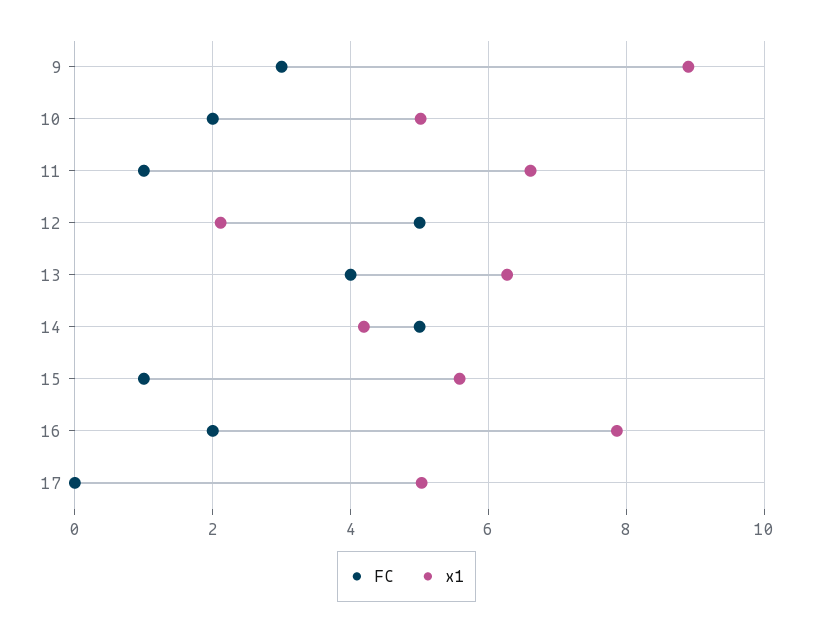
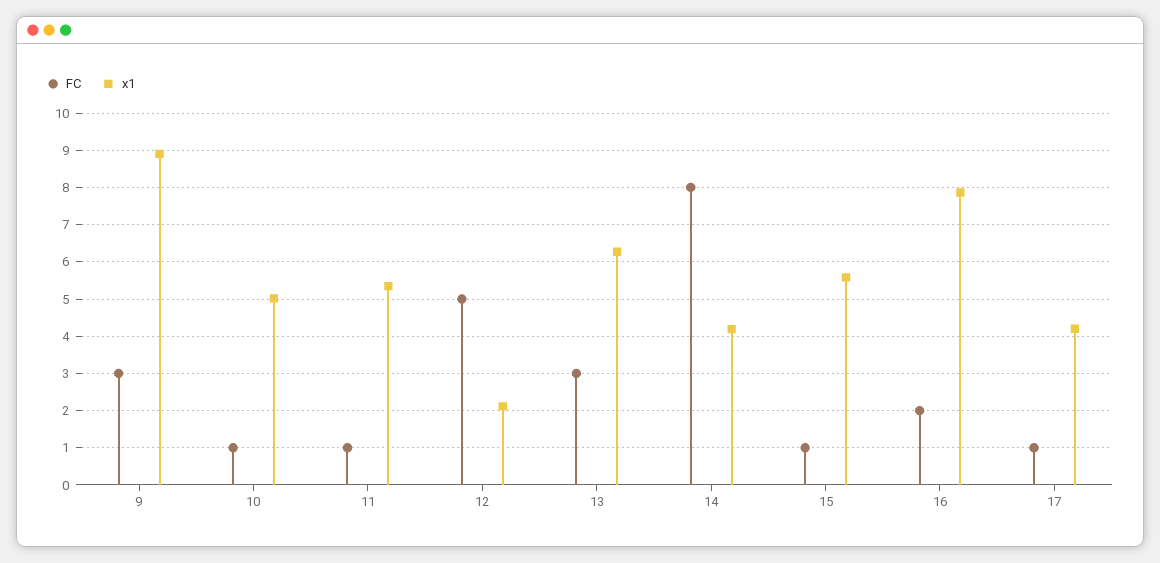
  {
    "FC": {
      "9": 3,
-     "10": 2,
+     "10": 1,
      "11": 1,
      "12": 5,
-     "13": 4,
+     "13": 3,
-     "14": 5,
+     "14": 8,
      "15": 1,
      "16": 2,
-     "17": 0
+     "17": 1
    },
    "x1": {
      "9": 9,
      "10": 5,
-     "11": 6.6,
+     "11": 5.4,
      "12": 2.2,
      "13": 6.2,
      "14": 4.2,
      "15": 5.6,
      "16": 7.8,
-     "17": 5
+     "17": 4.2
    }
  }

